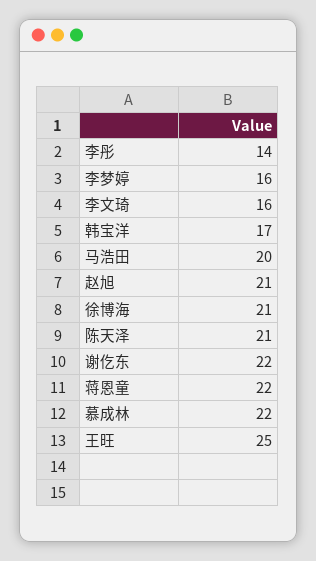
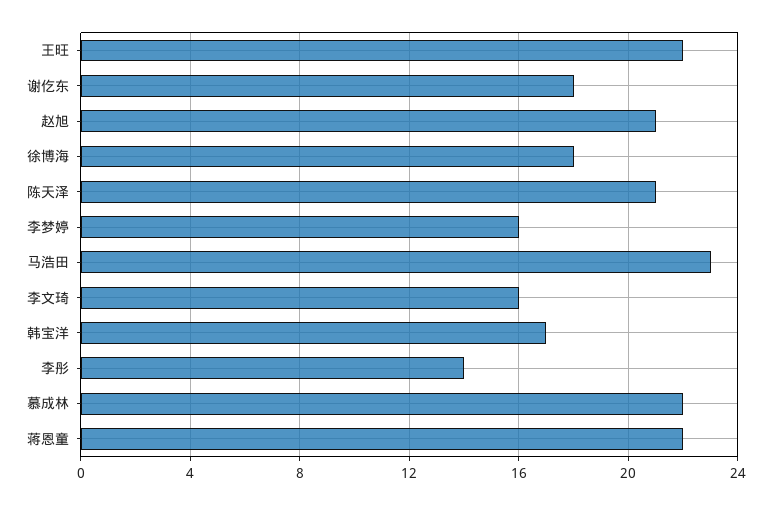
  {
    "李彤": 14,
    "李梦婷": 16,
    "李文琦": 16,
    "韩宝洋": 17,
-   "马浩田": 20,
+   "马浩田": 23,
    "赵旭": 21,
-   "徐博海": 21,
+   "徐博海": 18,
    "陈天泽": 21,
-   "谢仡东": 22,
+   "谢仡东": 18,
    "蒋恩童": 22,
    "慕成林": 22,
-   "王旺": 25
+   "王旺": 22
  }

